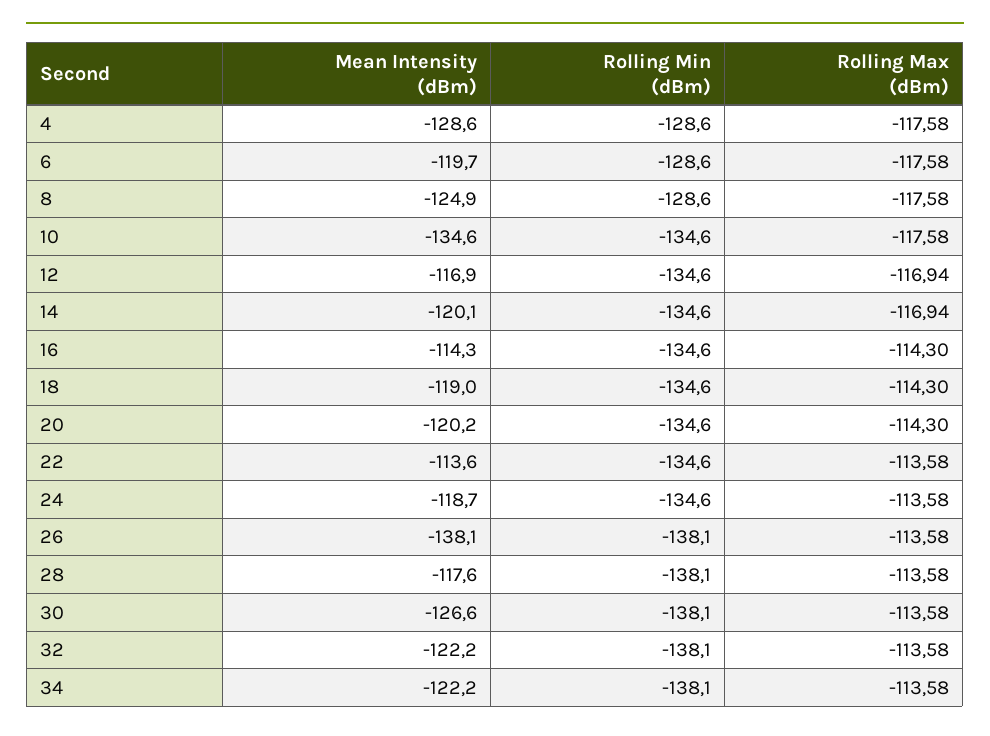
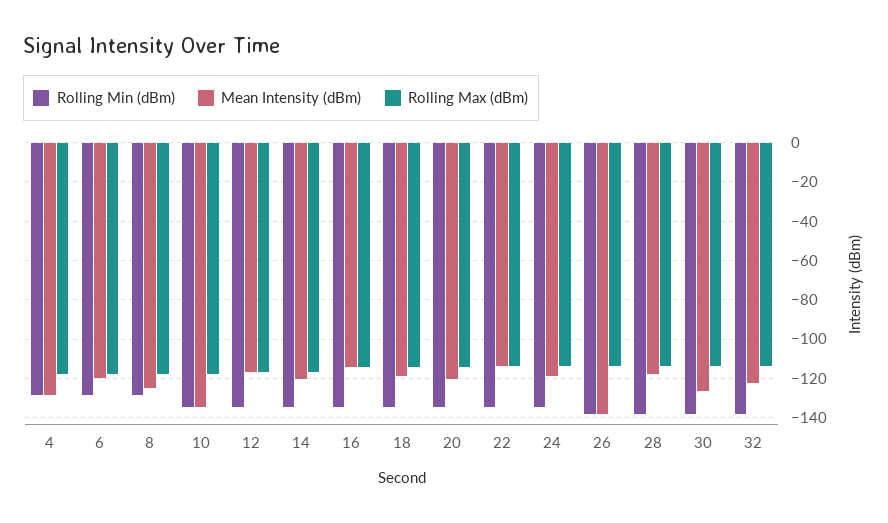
  {
    "Mean Intensity (dBm)": {
      "4": -128.6,
      "6": -119.7,
      "8": -124.9,
      "10": -134.6,
      "12": -116.9,
      "14": -120.1,
      "16": -114.3,
      "18": -119,
      "20": -120.2,
      "22": -113.6,
      "24": -118.7,
      "26": -138.1,
      "28": -117.6,
      "30": -126.6,
-     "32": -122.2,
+     "32": -122.2
-     "34": -122.2
    },
    "Rolling Min (dBm)": {
      "4": -128.6,
      "6": -128.6,
      "8": -128.6,
      "10": -134.6,
      "12": -134.6,
      "14": -134.6,
      "16": -134.6,
      "18": -134.6,
      "20": -134.6,
      "22": -134.6,
      "24": -134.6,
      "26": -138.1,
      "28": -138.1,
      "30": -138.1,
-     "32": -138.1,
+     "32": -138.1
-     "34": -138.1
    },
    "Rolling Max (dBm)": {
      "4": -117.58,
      "6": -117.58,
      "8": -117.58,
      "10": -117.58,
      "12": -116.94,
      "14": -116.94,
      "16": -114.3,
      "18": -114.3,
      "20": -114.3,
      "22": -113.58,
      "24": -113.58,
      "26": -113.58,
      "28": -113.58,
      "30": -113.58,
-     "32": -113.58,
+     "32": -113.58
-     "34": -113.58
    }
  }

